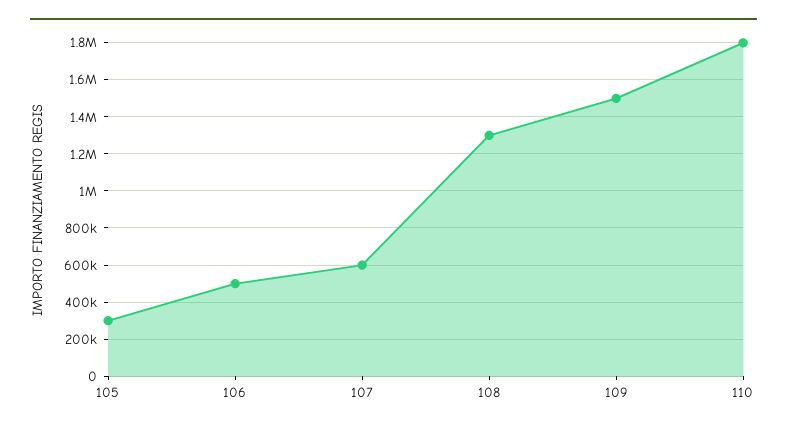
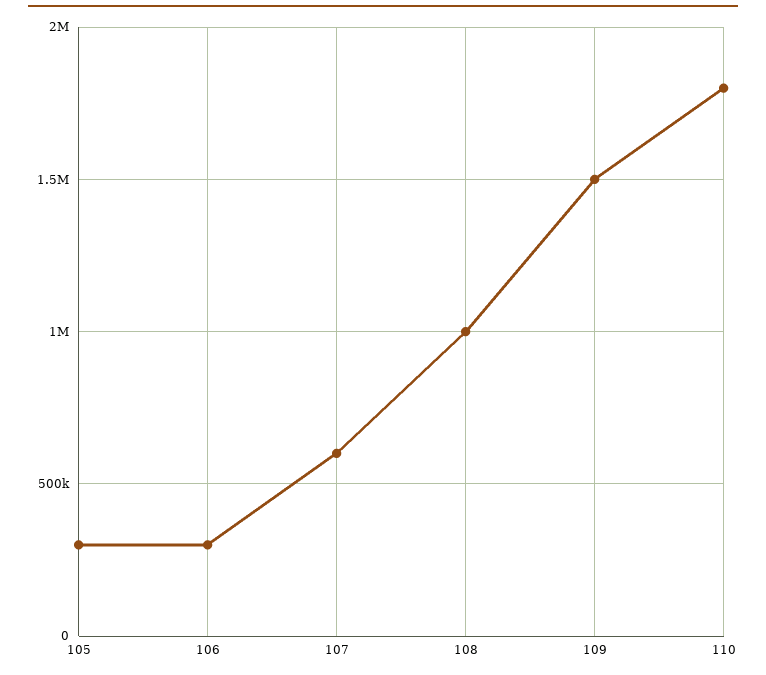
  {
    "105": 300000,
-   "106": 500000,
+   "106": 300000,
    "107": 600000,
-   "108": 1300000,
+   "108": 1000000,
    "109": 1500000,
    "110": 1800000
  }

